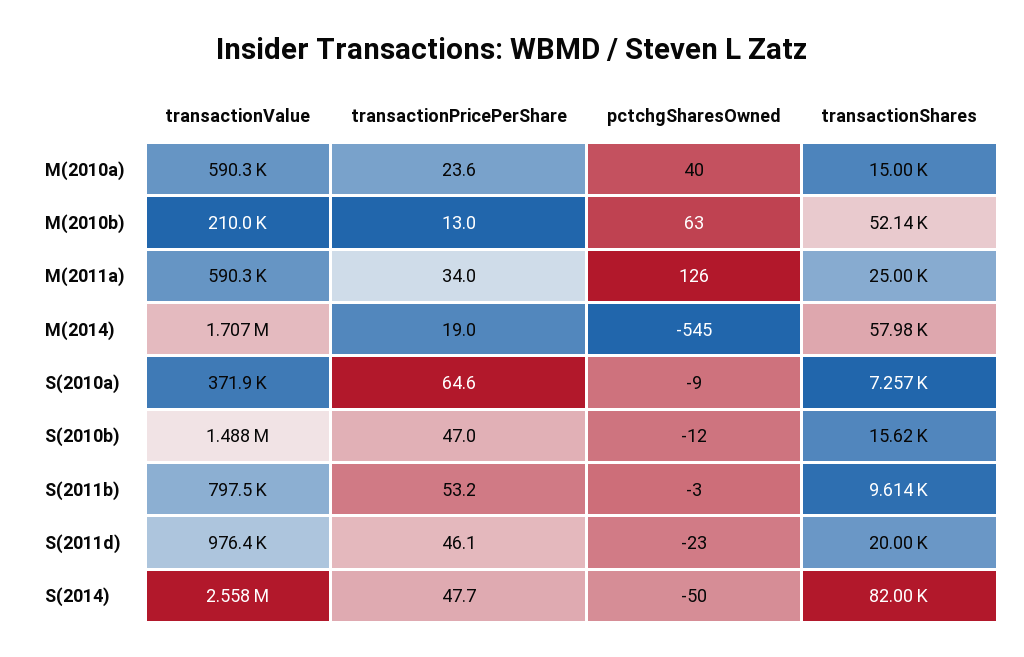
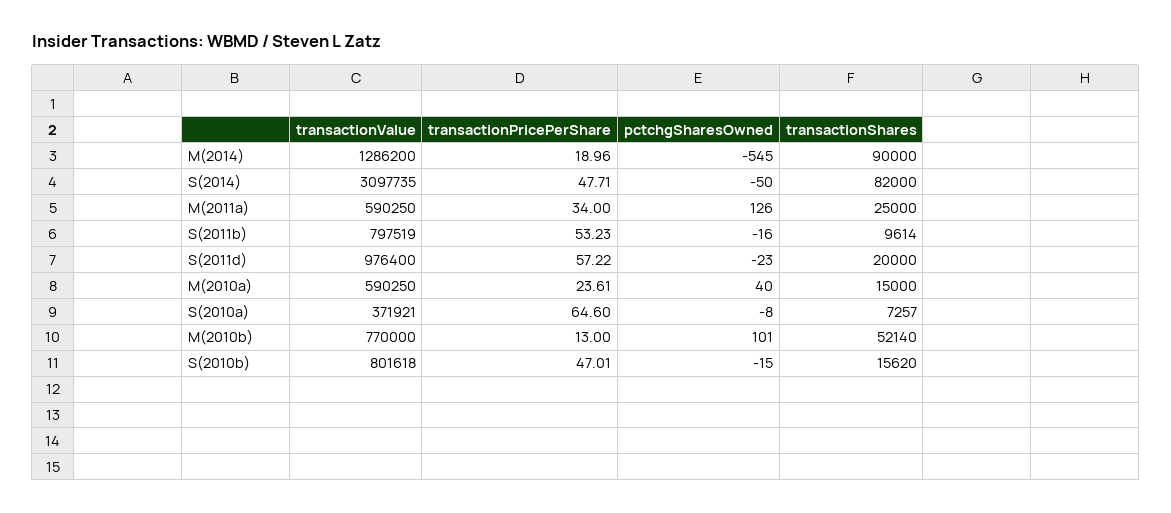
  {
    "transactionValue": {
      "M(2010a)": 590250,
-     "M(2010b)": 210000,
+     "M(2010b)": 770000,
      "M(2011a)": 590250,
-     "M(2014)": 1707000,
+     "M(2014)": 1286200,
      "S(2010a)": 371921,
-     "S(2010b)": 1488000,
+     "S(2010b)": 801618,
      "S(2011b)": 797519,
      "S(2011d)": 976400,
-     "S(2014)": 2558000
+     "S(2014)": 3097735
    },
    "transactionPricePerShare": {
      "M(2010a)": 23.61,
      "M(2010b)": 13,
      "M(2011a)": 34,
      "M(2014)": 18.96,
      "S(2010a)": 64.6,
      "S(2010b)": 47.01,
      "S(2011b)": 53.23,
-     "S(2011d)": 46.1,
+     "S(2011d)": 57.22,
      "S(2014)": 47.71
    },
    "pctchgSharesOwned": {
      "M(2010a)": 40,
-     "M(2010b)": 63,
+     "M(2010b)": 101,
      "M(2011a)": 126,
      "M(2014)": -545,
-     "S(2010a)": -9,
+     "S(2010a)": -8,
-     "S(2010b)": -12,
+     "S(2010b)": -15,
-     "S(2011b)": -3,
+     "S(2011b)": -16,
      "S(2011d)": -23,
      "S(2014)": -50
    },
    "transactionShares": {
      "M(2010a)": 15000,
      "M(2010b)": 52140,
      "M(2011a)": 25000,
-     "M(2014)": 57980,
+     "M(2014)": 90000,
      "S(2010a)": 7257,
      "S(2010b)": 15620,
      "S(2011b)": 9614,
      "S(2011d)": 20000,
      "S(2014)": 82000
    }
  }

